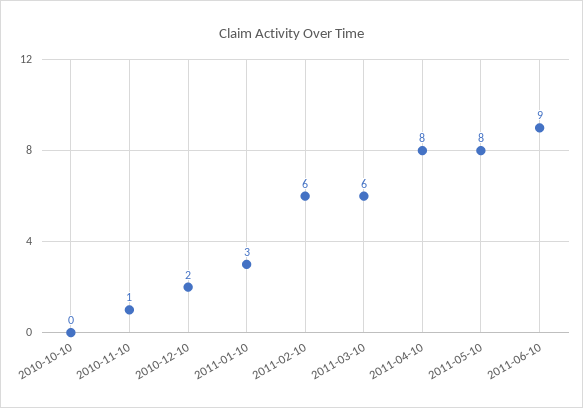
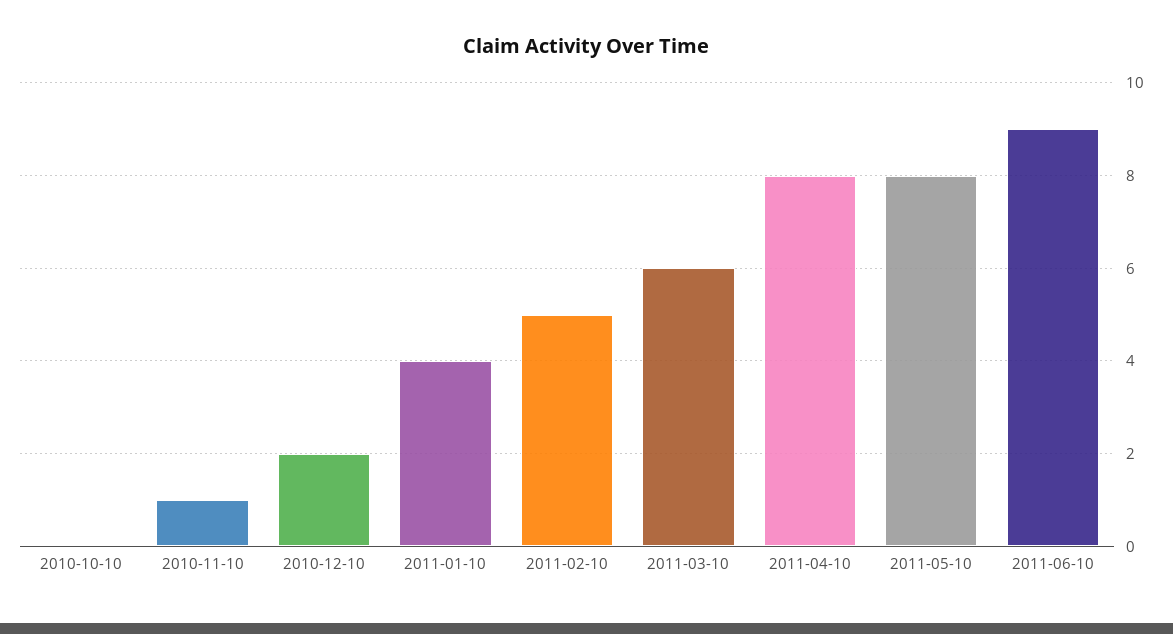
  {
    "2010-10-10": 0,
    "2010-11-10": 1,
    "2010-12-10": 2,
-   "2011-01-10": 3,
+   "2011-01-10": 4,
-   "2011-02-10": 6,
+   "2011-02-10": 5,
    "2011-03-10": 6,
    "2011-04-10": 8,
    "2011-05-10": 8,
    "2011-06-10": 9
  }

